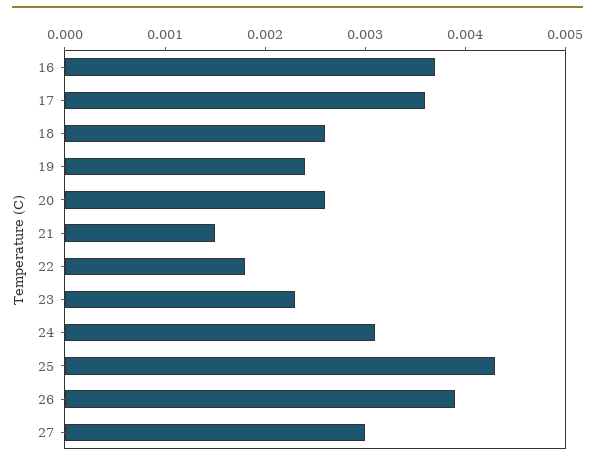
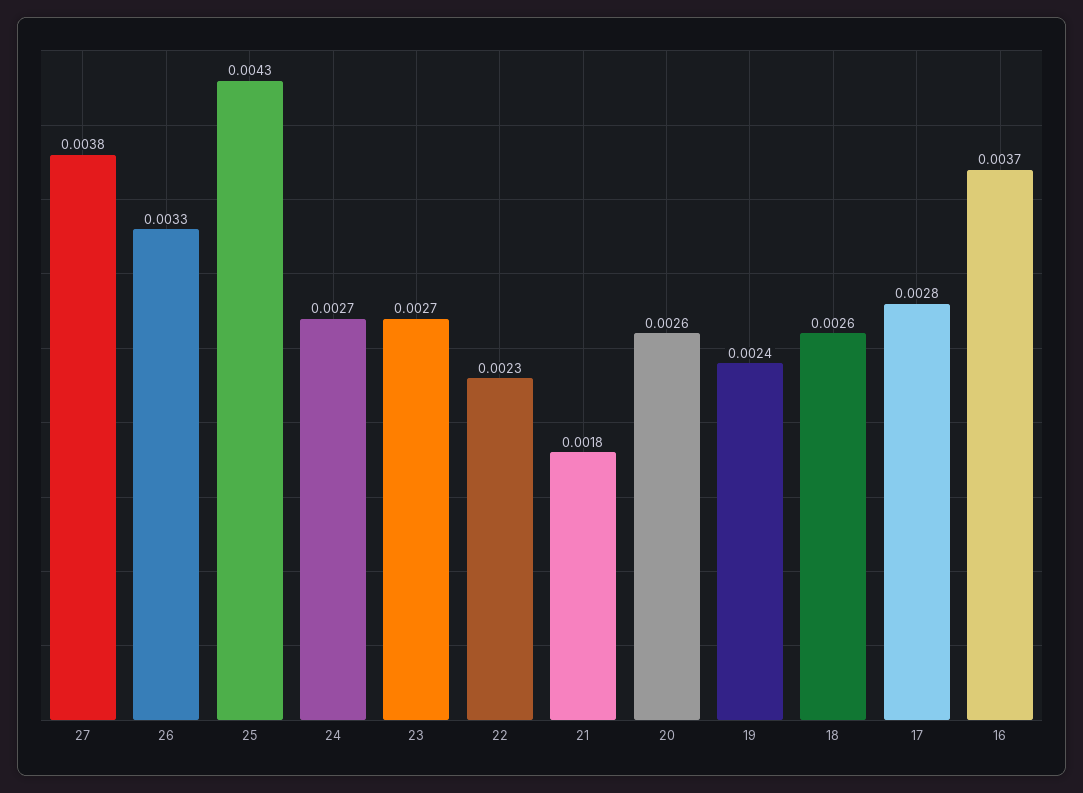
  {
    "16": 0.0037,
-   "17": 0.0036,
+   "17": 0.0028,
    "18": 0.0026,
    "19": 0.0024,
    "20": 0.0026,
-   "21": 0.0015,
+   "21": 0.0018,
-   "22": 0.0018,
+   "22": 0.0023,
-   "23": 0.0023,
+   "23": 0.0027,
-   "24": 0.0031,
+   "24": 0.0027,
    "25": 0.0043,
-   "26": 0.0039,
+   "26": 0.0033,
-   "27": 0.003
+   "27": 0.0038
  }

